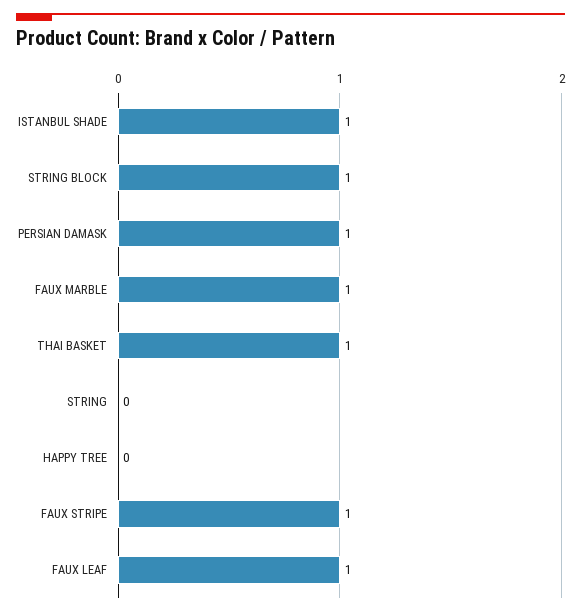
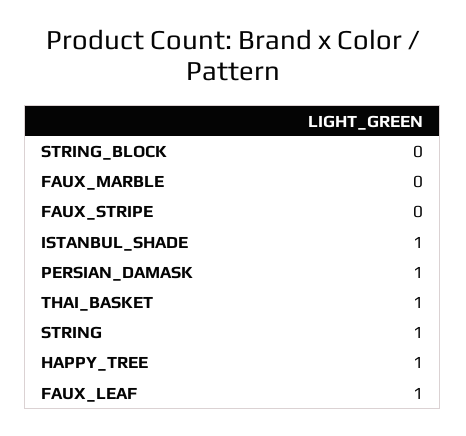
  {
    "ISTANBUL SHADE": 1,
-   "STRING BLOCK": 1,
+   "STRING BLOCK": 0,
    "PERSIAN DAMASK": 1,
-   "FAUX MARBLE": 1,
+   "FAUX MARBLE": 0,
    "THAI BASKET": 1,
-   "STRING": 0,
+   "STRING": 1,
-   "HAPPY TREE": 0,
+   "HAPPY TREE": 1,
-   "FAUX STRIPE": 1,
+   "FAUX STRIPE": 0,
    "FAUX LEAF": 1
  }

